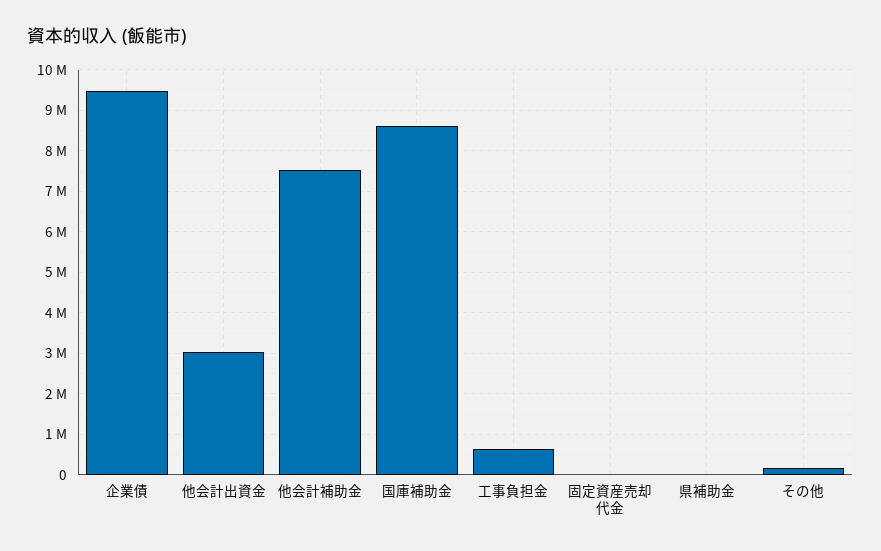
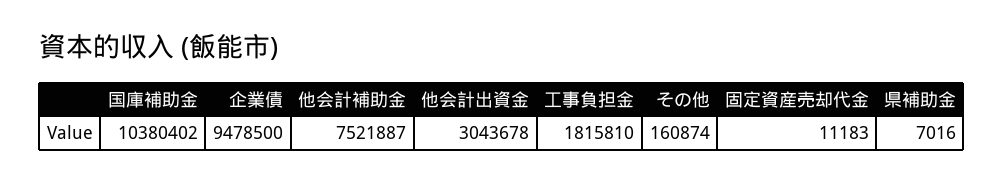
  {
    "企業債": 9478500,
    "他会計出資金": 3043678,
    "他会計補助金": 7521887,
-   "国庫補助金": 8600000,
+   "国庫補助金": 10380402,
-   "工事負担金": 600000,
+   "工事負担金": 1815810,
    "固定資産売却代金": 11183,
    "県補助金": 7016,
    "その他": 160874
  }

